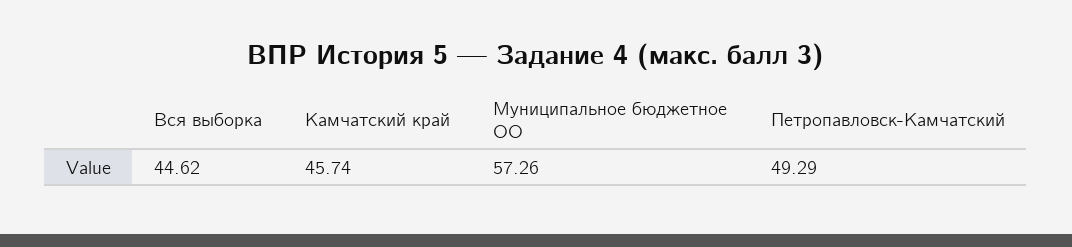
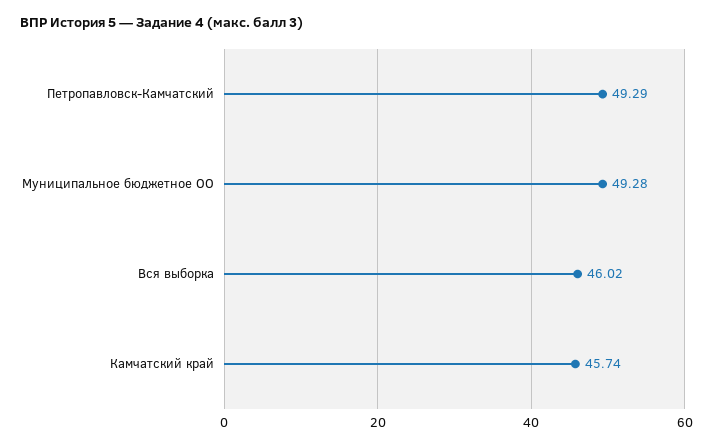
  {
-   "Вся выборка": 44.62,
+   "Вся выборка": 46.02,
    "Камчатский край": 45.74,
-   "Муниципальное бюджетное ОО": 57.26,
+   "Муниципальное бюджетное ОО": 49.28,
    "Петропавловск-Камчатский": 49.29
  }

